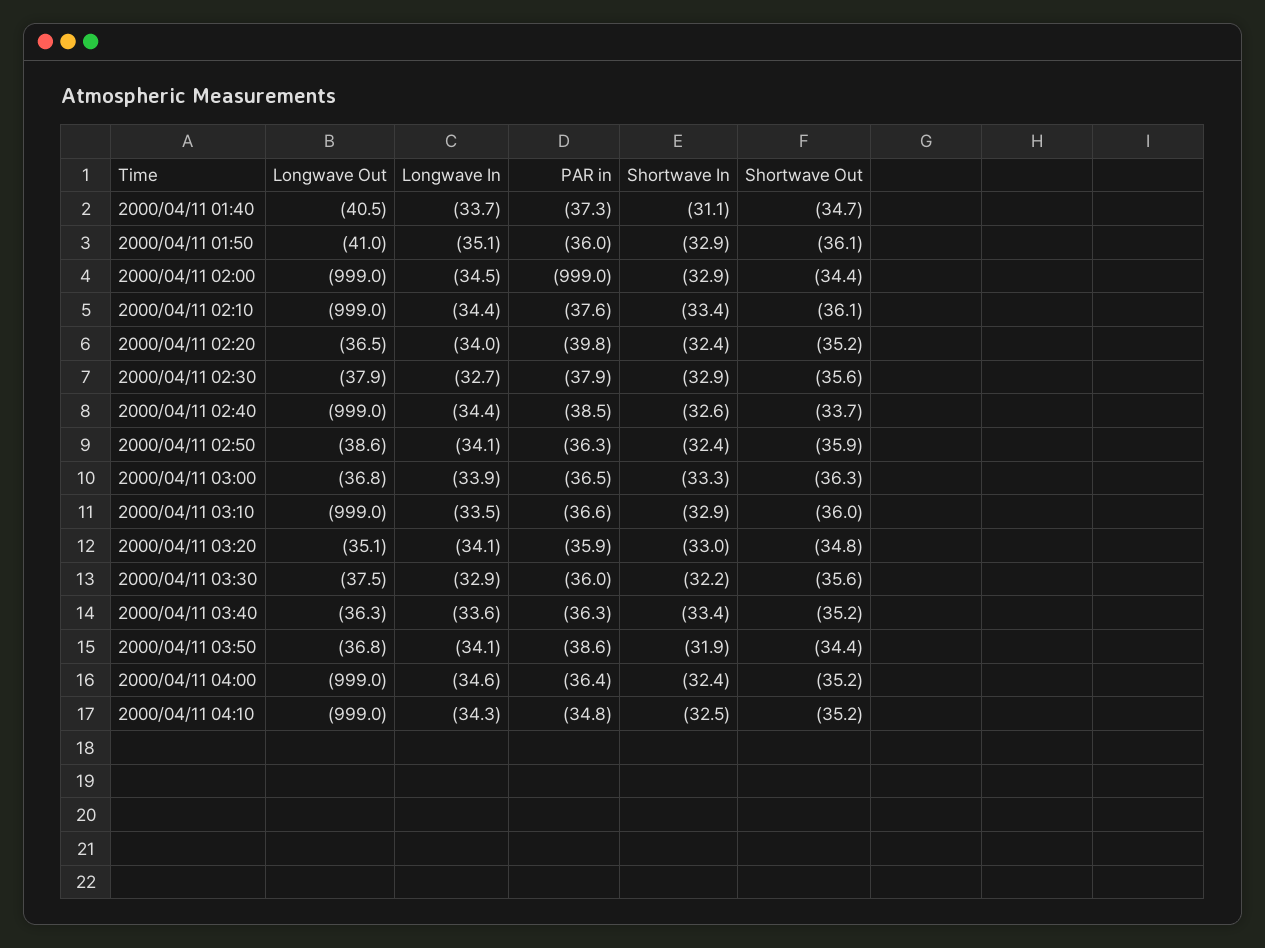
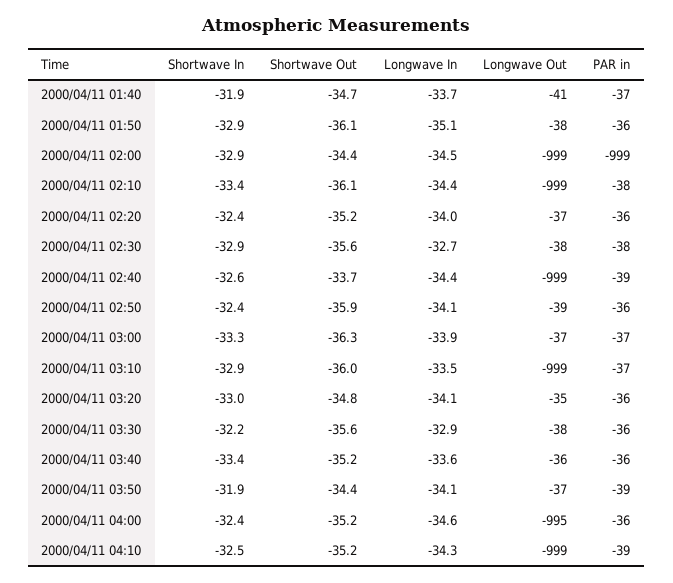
  {
    "Longwave Out": {
      "2000/04/11 01:40": -40.5,
-     "2000/04/11 01:50": -41,
+     "2000/04/11 01:50": -38,
      "2000/04/11 02:00": -999,
      "2000/04/11 02:10": -999,
      "2000/04/11 02:20": -36.5,
      "2000/04/11 02:30": -37.9,
      "2000/04/11 02:40": -999,
      "2000/04/11 02:50": -38.6,
      "2000/04/11 03:00": -36.8,
      "2000/04/11 03:10": -999,
      "2000/04/11 03:20": -35.1,
      "2000/04/11 03:30": -37.5,
      "2000/04/11 03:40": -36.3,
      "2000/04/11 03:50": -36.8,
-     "2000/04/11 04:00": -999,
+     "2000/04/11 04:00": -995,
      "2000/04/11 04:10": -999
    },
    "Longwave In": {
      "2000/04/11 01:40": -33.7,
      "2000/04/11 01:50": -35.1,
      "2000/04/11 02:00": -34.5,
      "2000/04/11 02:10": -34.4,
      "2000/04/11 02:20": -34,
      "2000/04/11 02:30": -32.7,
      "2000/04/11 02:40": -34.4,
      "2000/04/11 02:50": -34.1,
      "2000/04/11 03:00": -33.9,
      "2000/04/11 03:10": -33.5,
      "2000/04/11 03:20": -34.1,
      "2000/04/11 03:30": -32.9,
      "2000/04/11 03:40": -33.6,
      "2000/04/11 03:50": -34.1,
      "2000/04/11 04:00": -34.6,
      "2000/04/11 04:10": -34.3
    },
    "PAR in": {
      "2000/04/11 01:40": -37.3,
      "2000/04/11 01:50": -36,
      "2000/04/11 02:00": -999,
      "2000/04/11 02:10": -37.6,
-     "2000/04/11 02:20": -39.8,
+     "2000/04/11 02:20": -36,
      "2000/04/11 02:30": -37.9,
      "2000/04/11 02:40": -38.5,
      "2000/04/11 02:50": -36.3,
      "2000/04/11 03:00": -36.5,
      "2000/04/11 03:10": -36.6,
      "2000/04/11 03:20": -35.9,
      "2000/04/11 03:30": -36,
      "2000/04/11 03:40": -36.3,
      "2000/04/11 03:50": -38.6,
      "2000/04/11 04:00": -36.4,
-     "2000/04/11 04:10": -34.8
+     "2000/04/11 04:10": -39
    },
    "Shortwave In": {
-     "2000/04/11 01:40": -31.1,
+     "2000/04/11 01:40": -31.9,
      "2000/04/11 01:50": -32.9,
      "2000/04/11 02:00": -32.9,
      "2000/04/11 02:10": -33.4,
      "2000/04/11 02:20": -32.4,
      "2000/04/11 02:30": -32.9,
      "2000/04/11 02:40": -32.6,
      "2000/04/11 02:50": -32.4,
      "2000/04/11 03:00": -33.3,
      "2000/04/11 03:10": -32.9,
      "2000/04/11 03:20": -33,
      "2000/04/11 03:30": -32.2,
      "2000/04/11 03:40": -33.4,
      "2000/04/11 03:50": -31.9,
      "2000/04/11 04:00": -32.4,
      "2000/04/11 04:10": -32.5
    },
    "Shortwave Out": {
      "2000/04/11 01:40": -34.7,
      "2000/04/11 01:50": -36.1,
      "2000/04/11 02:00": -34.4,
      "2000/04/11 02:10": -36.1,
      "2000/04/11 02:20": -35.2,
      "2000/04/11 02:30": -35.6,
      "2000/04/11 02:40": -33.7,
      "2000/04/11 02:50": -35.9,
      "2000/04/11 03:00": -36.3,
      "2000/04/11 03:10": -36,
      "2000/04/11 03:20": -34.8,
      "2000/04/11 03:30": -35.6,
      "2000/04/11 03:40": -35.2,
      "2000/04/11 03:50": -34.4,
      "2000/04/11 04:00": -35.2,
      "2000/04/11 04:10": -35.2
    }
  }

